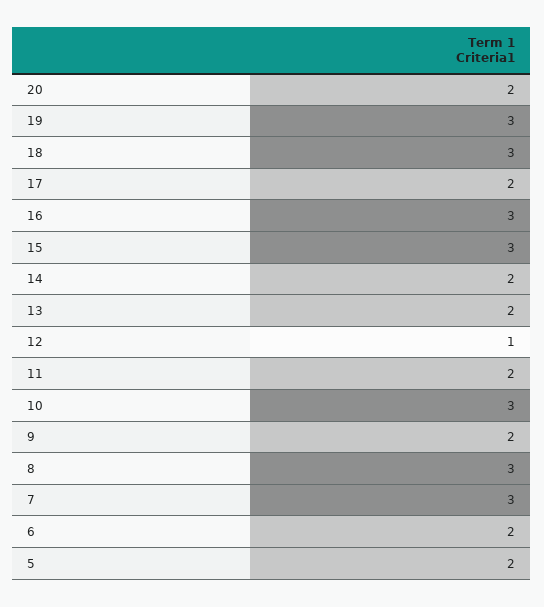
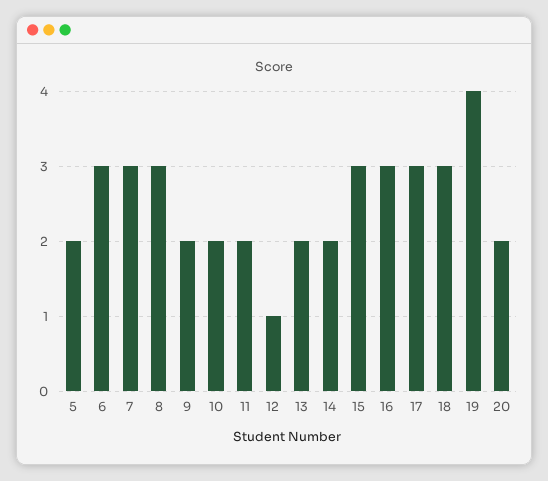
  {
    "20": 2,
-   "19": 3,
+   "19": 4,
    "18": 3,
-   "17": 2,
+   "17": 3,
    "16": 3,
    "15": 3,
    "14": 2,
    "13": 2,
    "12": 1,
    "11": 2,
-   "10": 3,
+   "10": 2,
    "9": 2,
    "8": 3,
    "7": 3,
-   "6": 2,
+   "6": 3,
    "5": 2
  }

